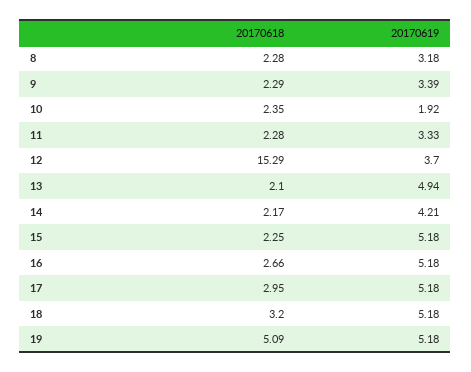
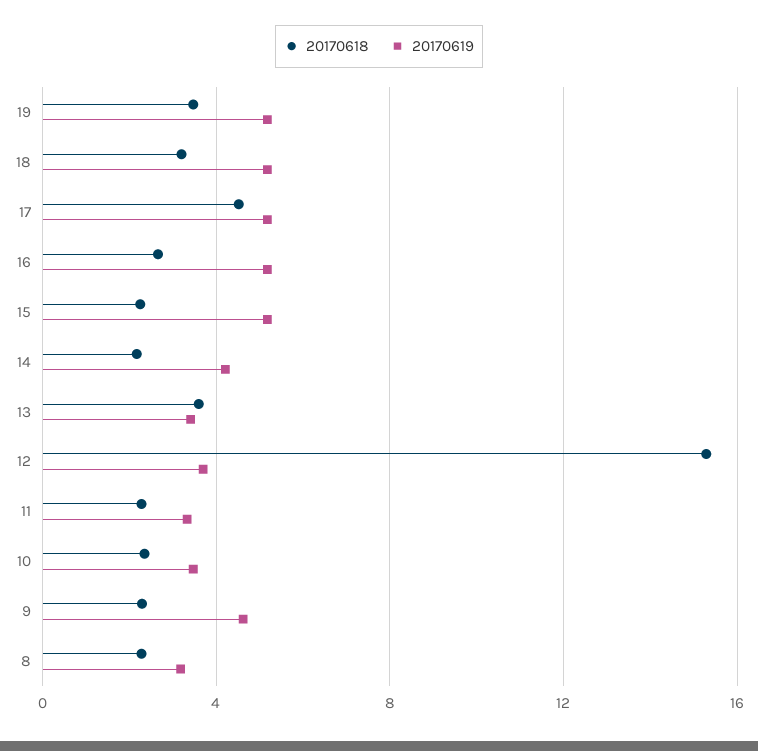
  {
    "20170618": {
      "8": 2.28,
      "9": 2.29,
      "10": 2.35,
      "11": 2.28,
      "12": 15.29,
-     "13": 2.1,
+     "13": 3.5,
      "14": 2.17,
      "15": 2.25,
      "16": 2.66,
-     "17": 2.95,
+     "17": 4.5,
      "18": 3.2,
-     "19": 5.09
+     "19": 3.5
    },
    "20170619": {
      "8": 3.18,
-     "9": 3.39,
+     "9": 4.5,
-     "10": 1.92,
+     "10": 3.5,
      "11": 3.33,
      "12": 3.7,
-     "13": 4.94,
+     "13": 3.5,
      "14": 4.21,
      "15": 5.18,
      "16": 5.18,
      "17": 5.18,
      "18": 5.18,
      "19": 5.18
    }
  }

